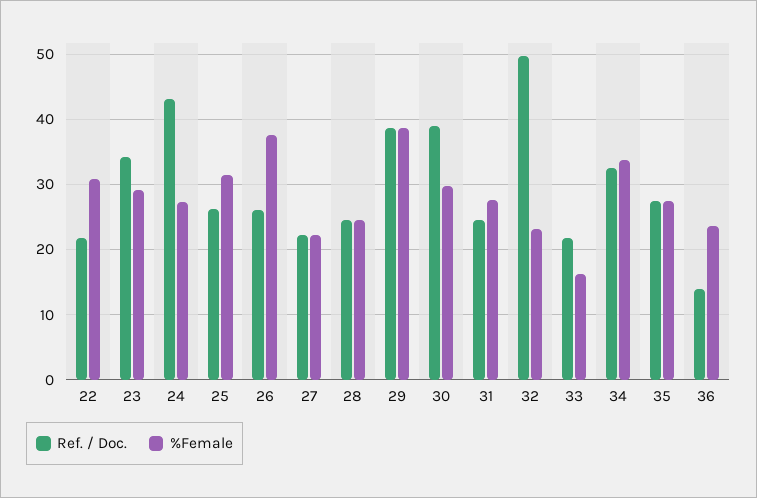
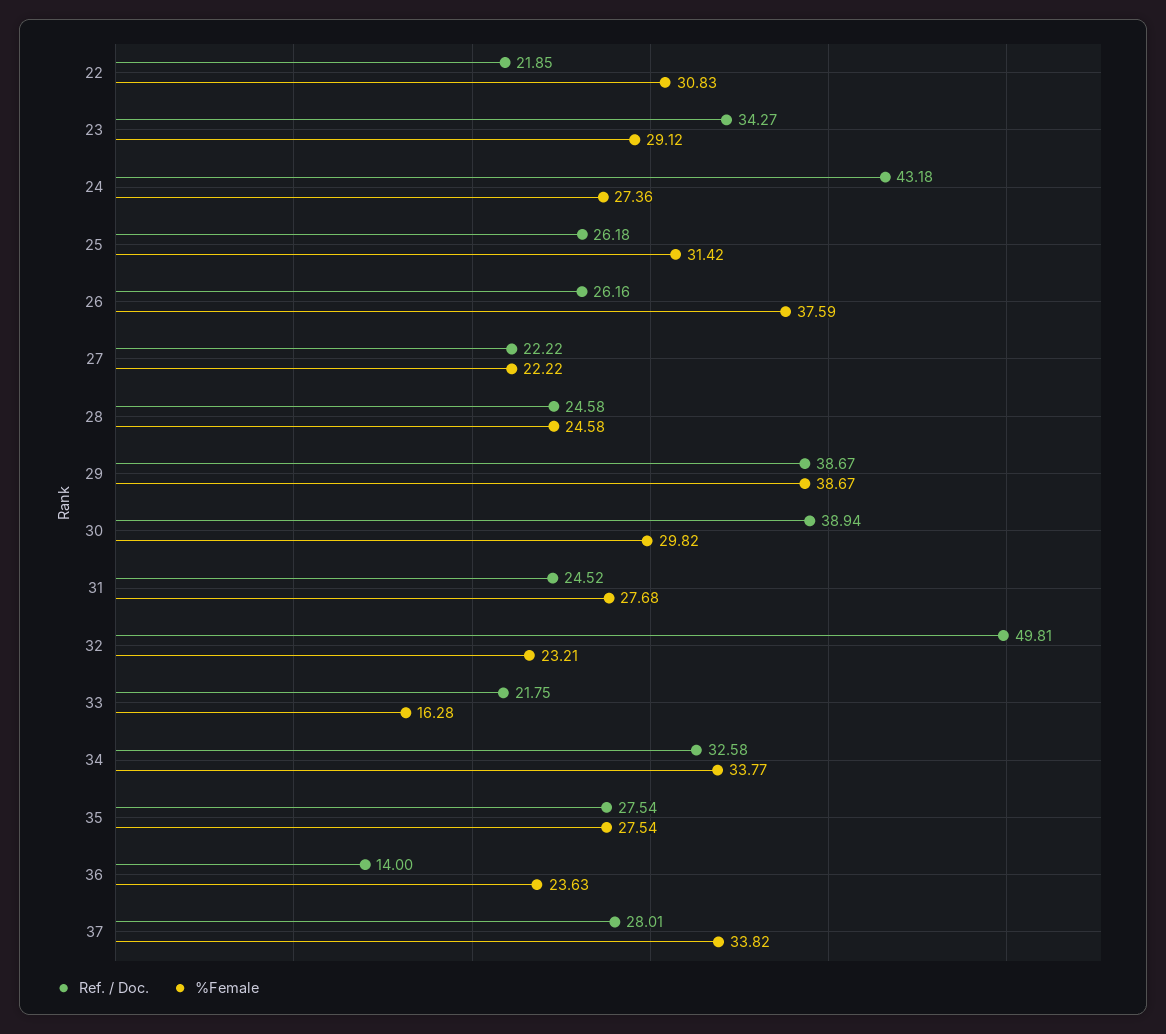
  {
    "Ref. / Doc.": {
      "22": 21.85,
      "23": 34.27,
      "24": 43.18,
      "25": 26.18,
      "26": 26.16,
      "27": 22.22,
      "28": 24.58,
      "29": 38.67,
      "30": 38.94,
      "31": 24.52,
      "32": 49.81,
      "33": 21.75,
      "34": 32.58,
      "35": 27.54,
-     "36": 14
+     "36": 14,
+     "37": 28.01
    },
    "%Female": {
      "22": 30.83,
      "23": 29.12,
      "24": 27.36,
      "25": 31.42,
      "26": 37.59,
      "27": 22.22,
      "28": 24.58,
      "29": 38.67,
      "30": 29.82,
      "31": 27.68,
      "32": 23.21,
      "33": 16.28,
      "34": 33.77,
      "35": 27.54,
-     "36": 23.63
+     "36": 23.63,
+     "37": 33.82
    }
  }

